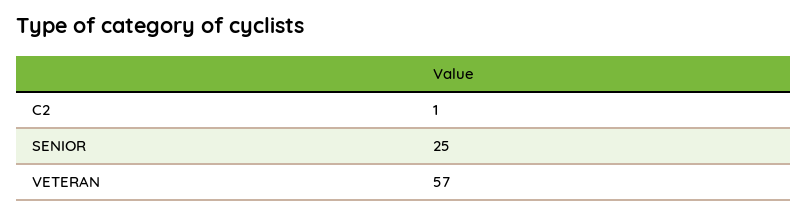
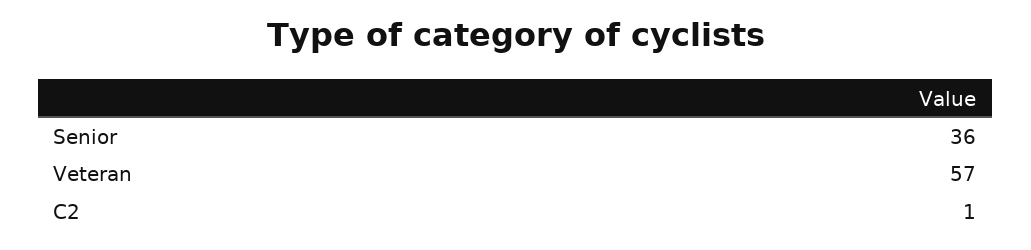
  {
    "C2": 1,
-   "SENIOR": 25,
+   "SENIOR": 36,
    "VETERAN": 57
  }

